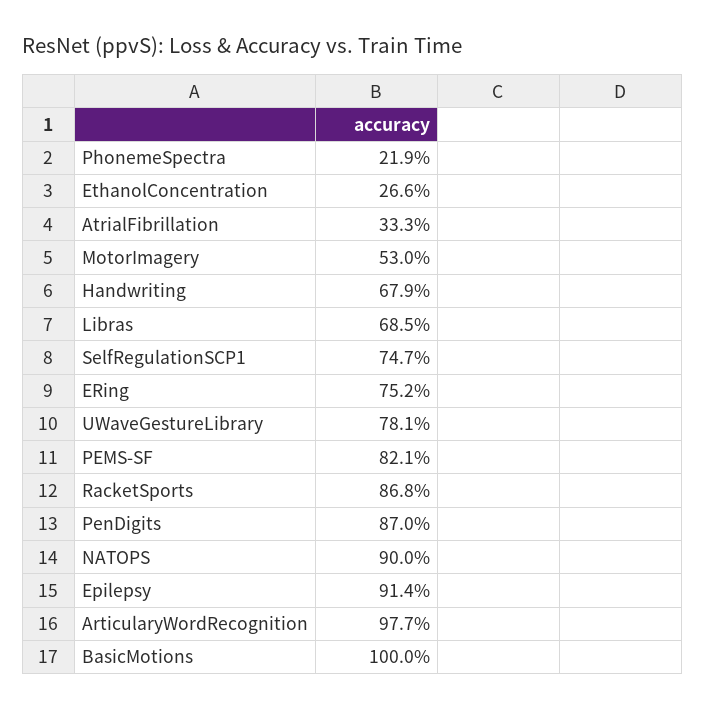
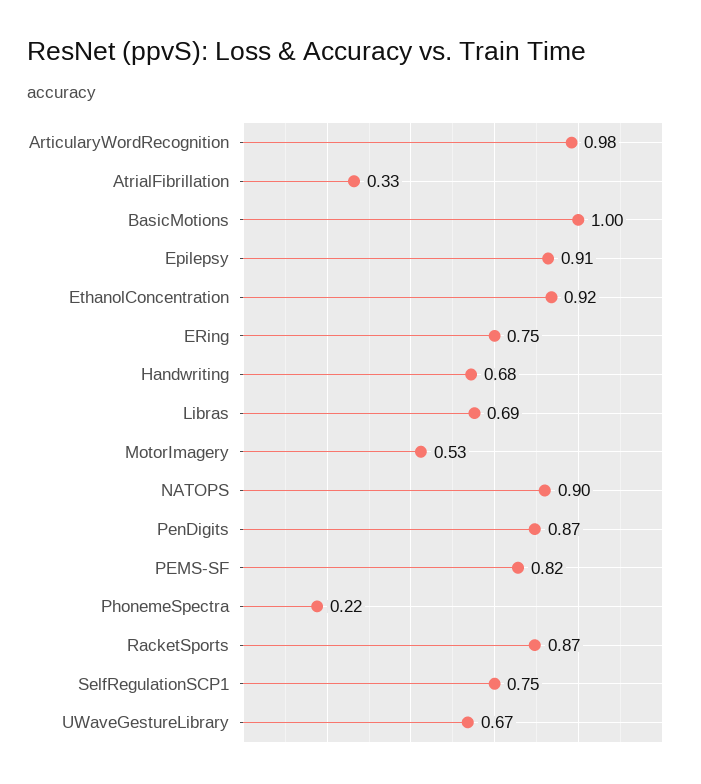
  {
    "PhonemeSpectra": 0.219,
-   "EthanolConcentration": 0.266,
+   "EthanolConcentration": 0.92,
    "AtrialFibrillation": 0.333,
    "MotorImagery": 0.53,
    "Handwriting": 0.679,
    "Libras": 0.685,
    "SelfRegulationSCP1": 0.747,
    "ERing": 0.752,
-   "UWaveGestureLibrary": 0.781,
+   "UWaveGestureLibrary": 0.67,
    "PEMS-SF": 0.821,
    "RacketSports": 0.868,
    "PenDigits": 0.87,
    "NATOPS": 0.9,
    "Epilepsy": 0.914,
    "ArticularyWordRecognition": 0.977,
    "BasicMotions": 1
  }

